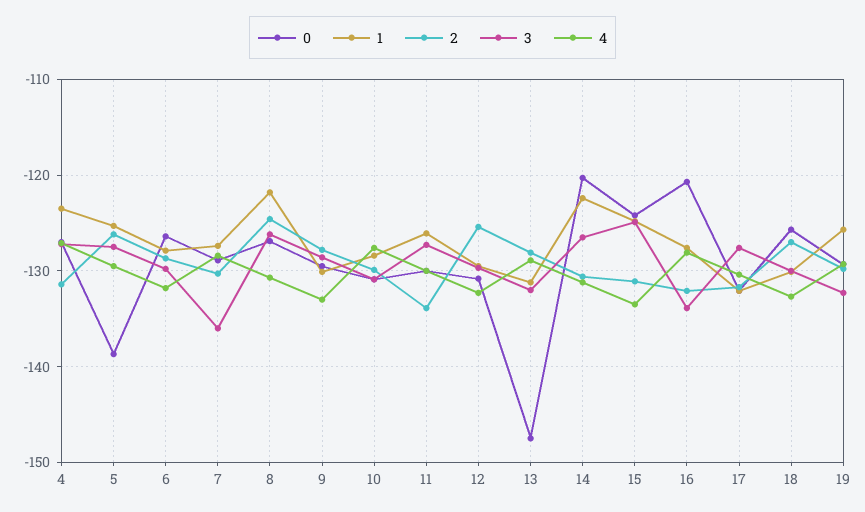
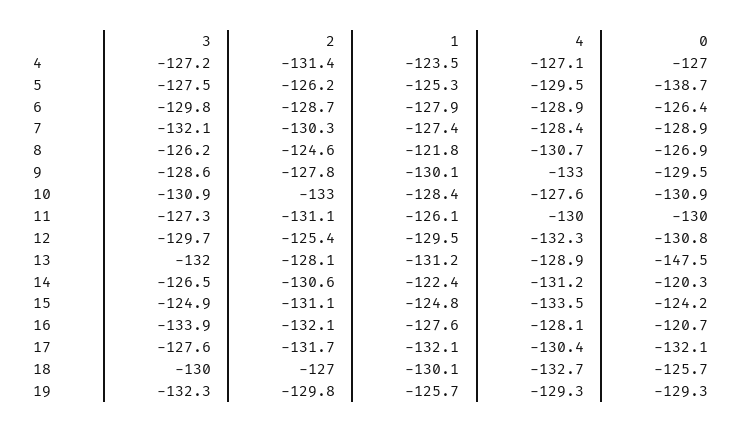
  {
    "0": {
      "4": -127,
      "5": -138.7,
      "6": -126.4,
      "7": -128.9,
      "8": -126.9,
      "9": -129.5,
      "10": -130.9,
      "11": -130,
      "12": -130.8,
      "13": -147.5,
      "14": -120.3,
      "15": -124.2,
      "16": -120.7,
      "17": -132.1,
      "18": -125.7,
      "19": -129.3
    },
    "1": {
      "4": -123.5,
      "5": -125.3,
      "6": -127.9,
      "7": -127.4,
      "8": -121.8,
      "9": -130.1,
      "10": -128.4,
      "11": -126.1,
      "12": -129.5,
      "13": -131.2,
      "14": -122.4,
      "15": -124.8,
      "16": -127.6,
      "17": -132.1,
      "18": -130.1,
      "19": -125.7
    },
    "2": {
      "4": -131.4,
      "5": -126.2,
      "6": -128.7,
      "7": -130.3,
      "8": -124.6,
      "9": -127.8,
-     "10": -130,
+     "10": -133,
-     "11": -134,
+     "11": -131.1,
      "12": -125.4,
      "13": -128.1,
      "14": -130.6,
      "15": -131.1,
      "16": -132.1,
      "17": -131.7,
      "18": -127,
      "19": -129.8
    },
    "3": {
      "4": -127.2,
      "5": -127.5,
      "6": -129.8,
-     "7": -136,
+     "7": -132.1,
      "8": -126.2,
      "9": -128.6,
      "10": -130.9,
      "11": -127.3,
      "12": -129.7,
      "13": -132,
      "14": -126.5,
      "15": -124.9,
      "16": -133.9,
      "17": -127.6,
      "18": -130,
      "19": -132.3
    },
    "4": {
      "4": -127.1,
      "5": -129.5,
-     "6": -132,
+     "6": -128.9,
      "7": -128.4,
      "8": -130.7,
      "9": -133,
      "10": -127.6,
      "11": -130,
      "12": -132.3,
      "13": -128.9,
      "14": -131.2,
      "15": -133.5,
      "16": -128.1,
      "17": -130.4,
      "18": -132.7,
      "19": -129.3
    }
  }

